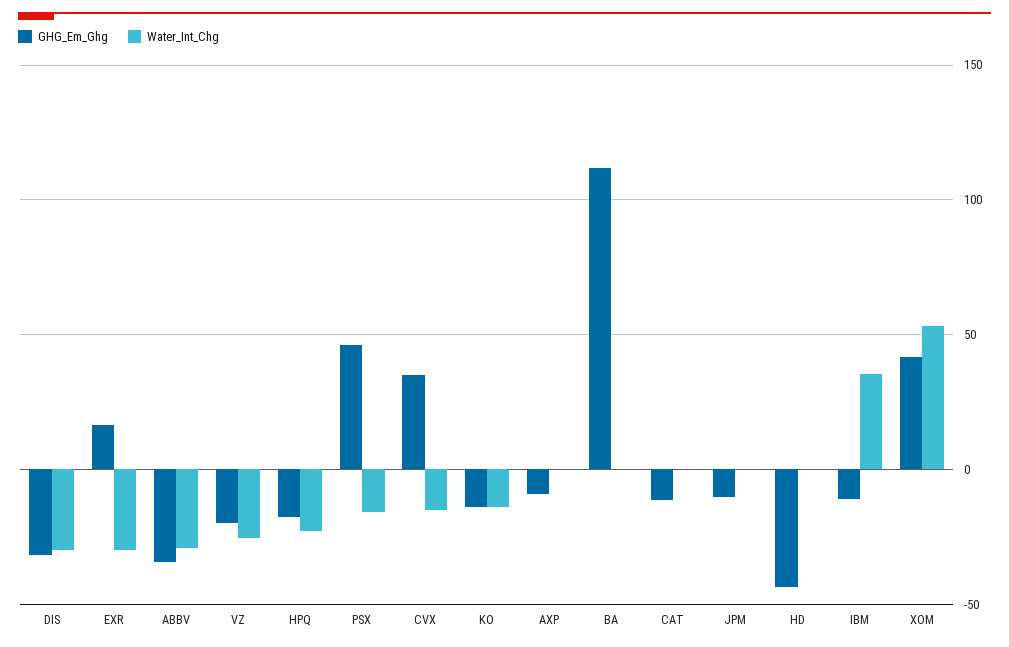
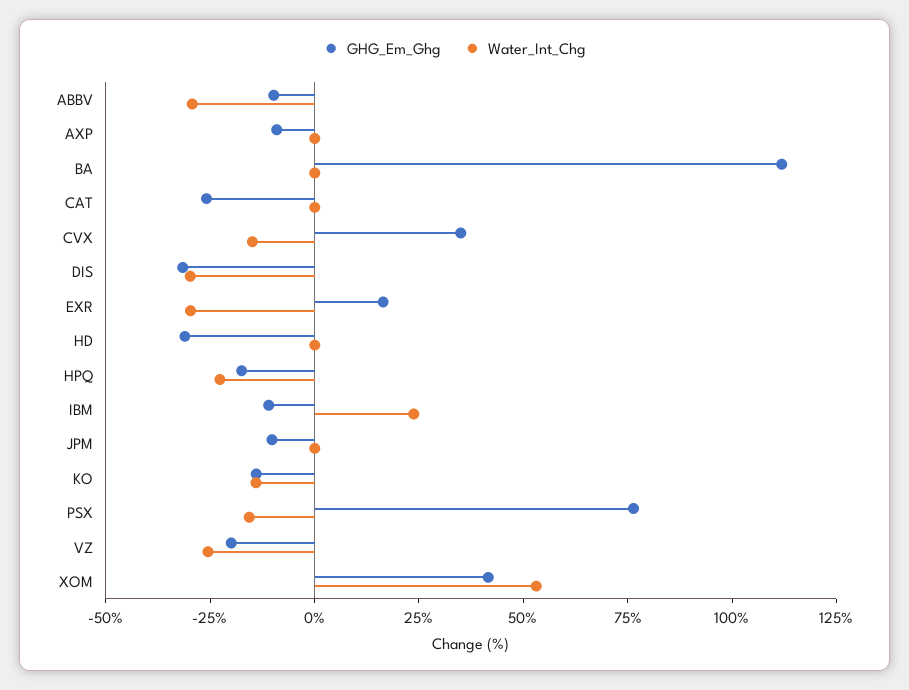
  {
    "GHG_Em_Ghg": {
      "DIS": -30,
      "EXR": 15,
-     "ABBV": -35,
+     "ABBV": -10,
      "VZ": -20,
      "HPQ": -20,
-     "PSX": 45,
+     "PSX": 75,
      "CVX": 35,
      "KO": -15,
      "AXP": -10,
      "BA": 110,
-     "CAT": -10,
+     "CAT": -25,
      "JPM": -10,
-     "HD": -45,
+     "HD": -30,
      "IBM": -10,
      "XOM": 40
    },
    "Water_Int_Chg": {
      "DIS": -30,
      "EXR": -30,
      "ABBV": -30,
      "VZ": -25,
      "HPQ": -25,
      "PSX": -15,
      "CVX": -15,
      "KO": -15,
      "AXP": 0,
      "BA": 0,
      "CAT": 0,
      "JPM": 0,
      "HD": 0,
-     "IBM": 35,
+     "IBM": 25,
      "XOM": 55
    }
  }

